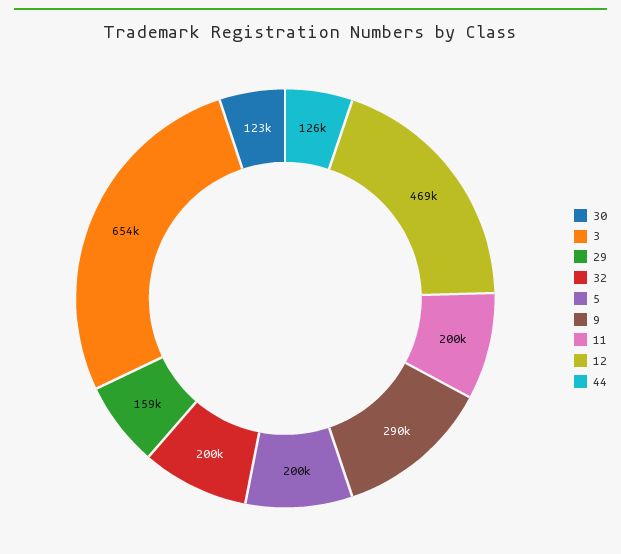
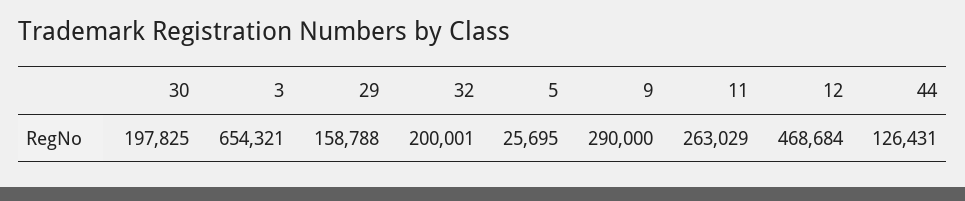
  {
-   "30": 123000,
+   "30": 197825,
    "3": 654321,
    "29": 158788,
    "32": 200001,
-   "5": 200000,
+   "5": 25695,
    "9": 290000,
-   "11": 200000,
+   "11": 263029,
    "12": 468684,
    "44": 126431
  }

